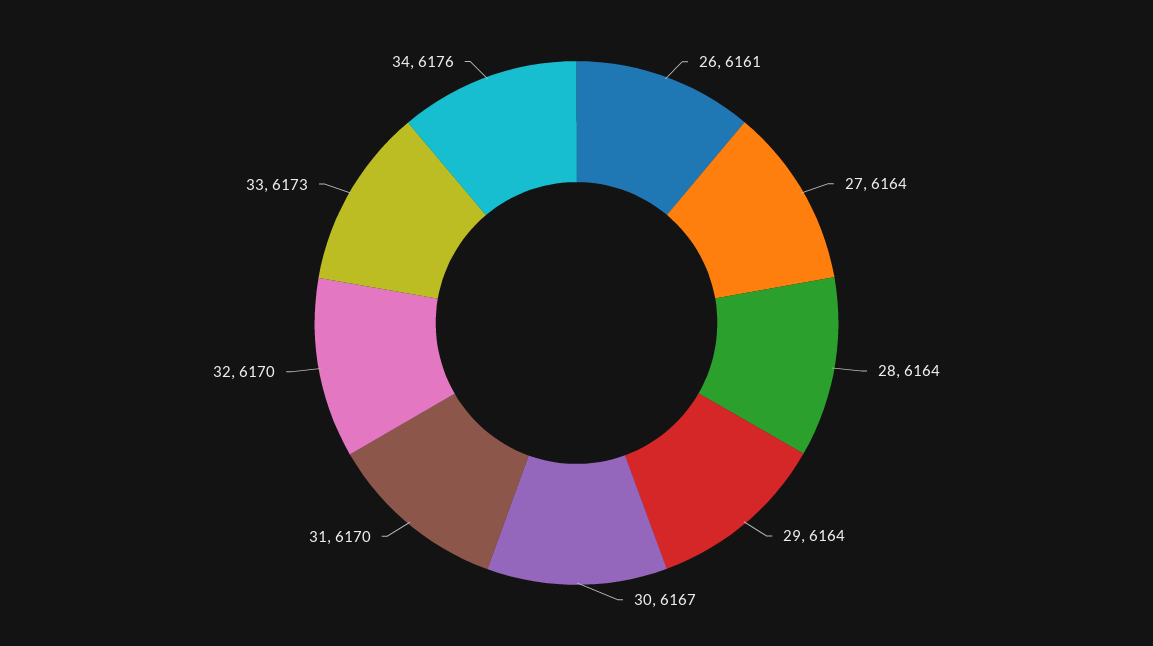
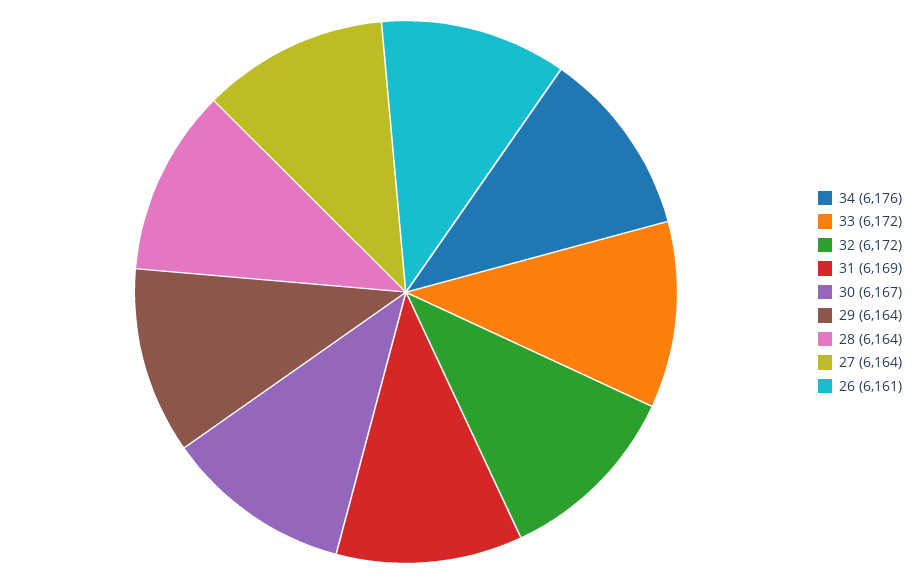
  {
    "26": 6161,
    "27": 6164,
    "28": 6164,
    "29": 6164,
    "30": 6167,
-   "31": 6170,
+   "31": 6169,
-   "32": 6170,
+   "32": 6172,
-   "33": 6173,
+   "33": 6172,
    "34": 6176
  }

